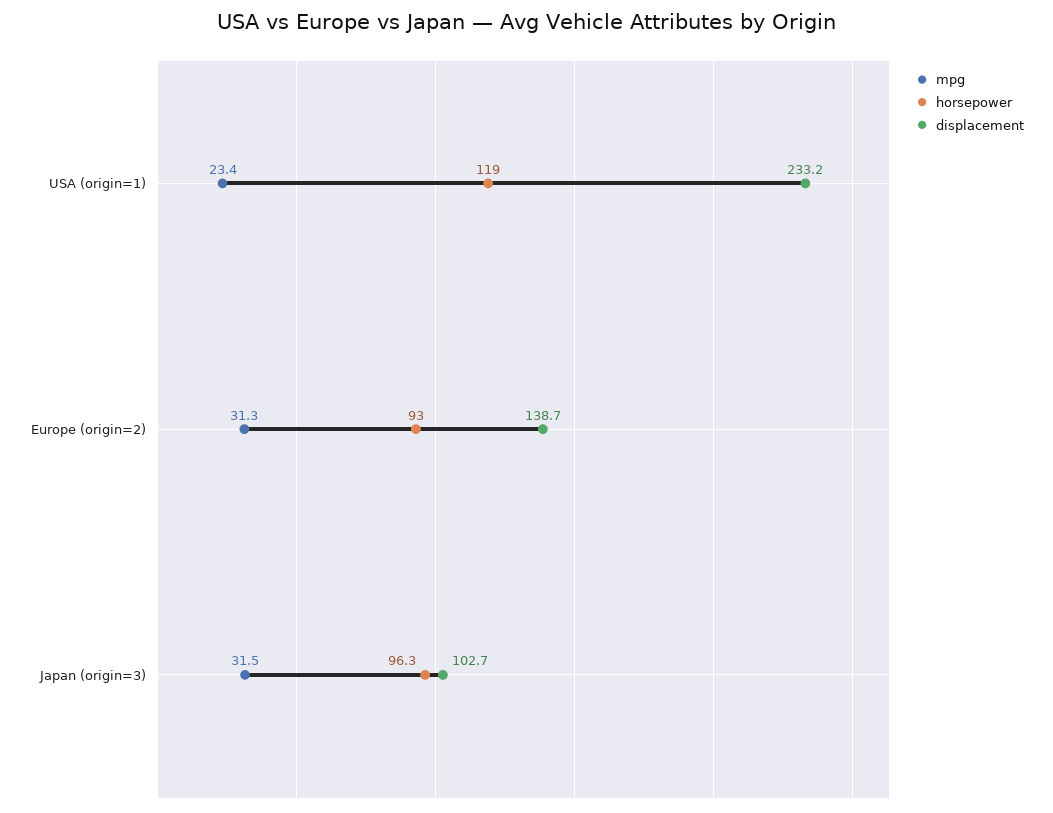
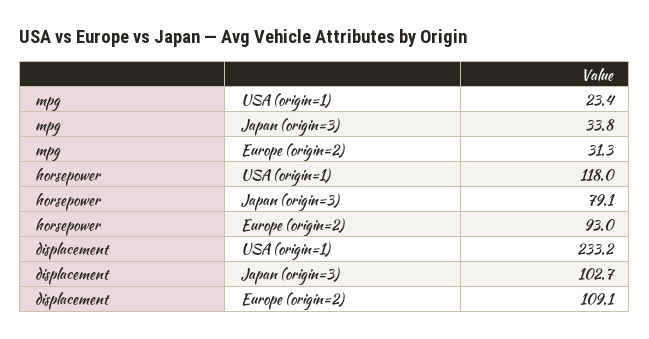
  {
    "mpg": {
      "USA (origin=1)": 23.4,
      "Europe (origin=2)": 31.3,
-     "Japan (origin=3)": 31.5
+     "Japan (origin=3)": 33.8
    },
    "horsepower": {
-     "USA (origin=1)": 119,
+     "USA (origin=1)": 118,
      "Europe (origin=2)": 93,
-     "Japan (origin=3)": 96.3
+     "Japan (origin=3)": 79.1
    },
    "displacement": {
      "USA (origin=1)": 233.2,
-     "Europe (origin=2)": 138.7,
+     "Europe (origin=2)": 109.1,
      "Japan (origin=3)": 102.7
    }
  }

